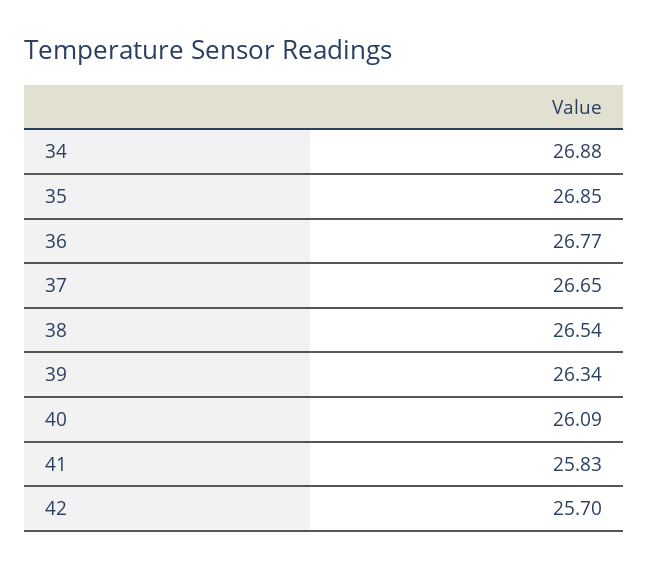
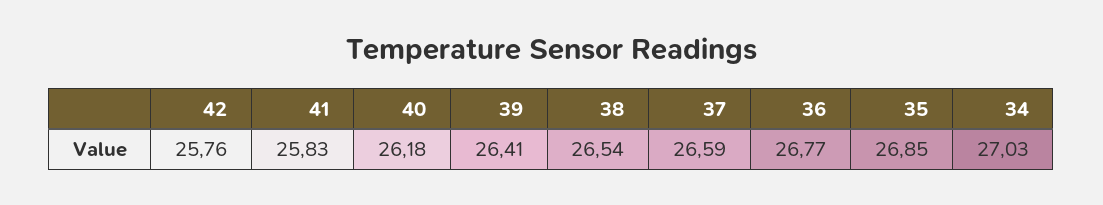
  {
-   "34": 26.88,
+   "34": 27.03,
    "35": 26.85,
    "36": 26.77,
-   "37": 26.65,
+   "37": 26.59,
    "38": 26.54,
-   "39": 26.34,
+   "39": 26.41,
-   "40": 26.09,
+   "40": 26.18,
    "41": 25.83,
-   "42": 25.7
+   "42": 25.76
  }

